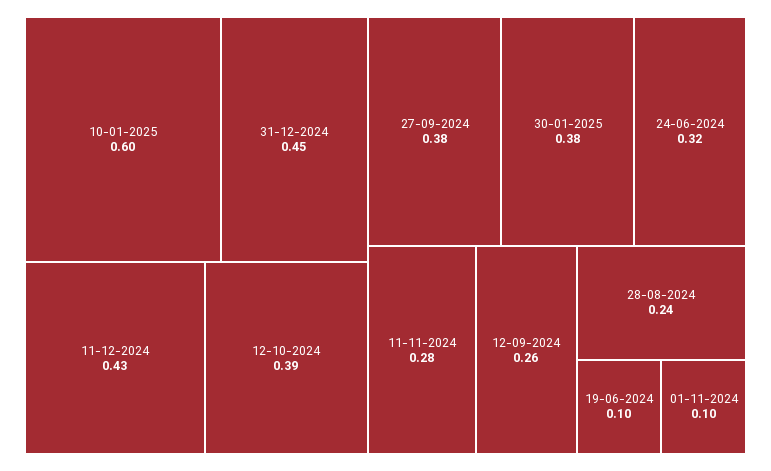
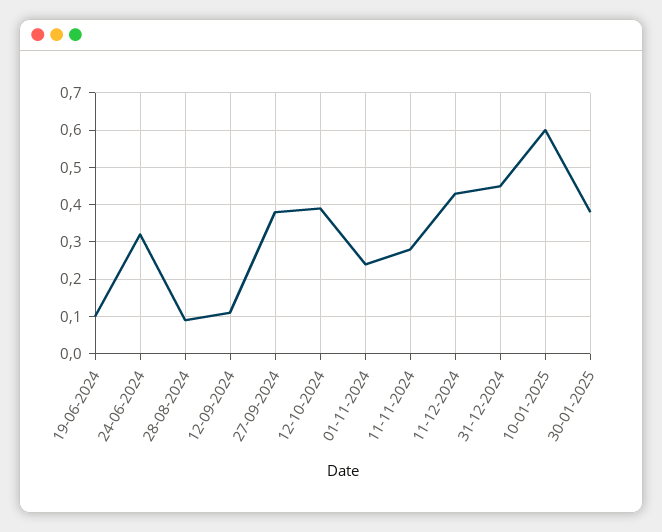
  {
    "10-01-2025": 0.6,
    "31-12-2024": 0.45,
    "11-12-2024": 0.43,
    "12-10-2024": 0.39,
    "27-09-2024": 0.38,
    "30-01-2025": 0.38,
    "24-06-2024": 0.32,
    "11-11-2024": 0.28,
-   "12-09-2024": 0.26,
+   "12-09-2024": 0.1,
-   "28-08-2024": 0.24,
+   "28-08-2024": 0.1,
    "19-06-2024": 0.1,
-   "01-11-2024": 0.1
+   "01-11-2024": 0.25
  }

